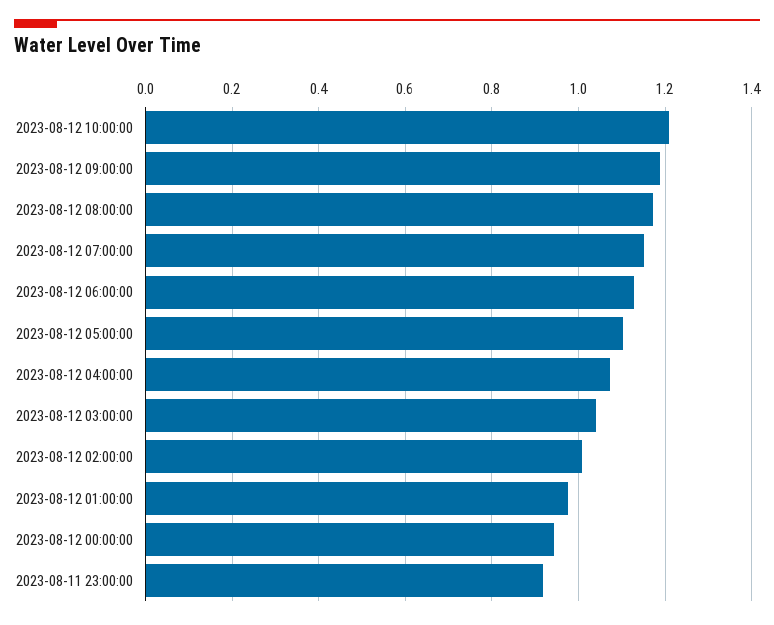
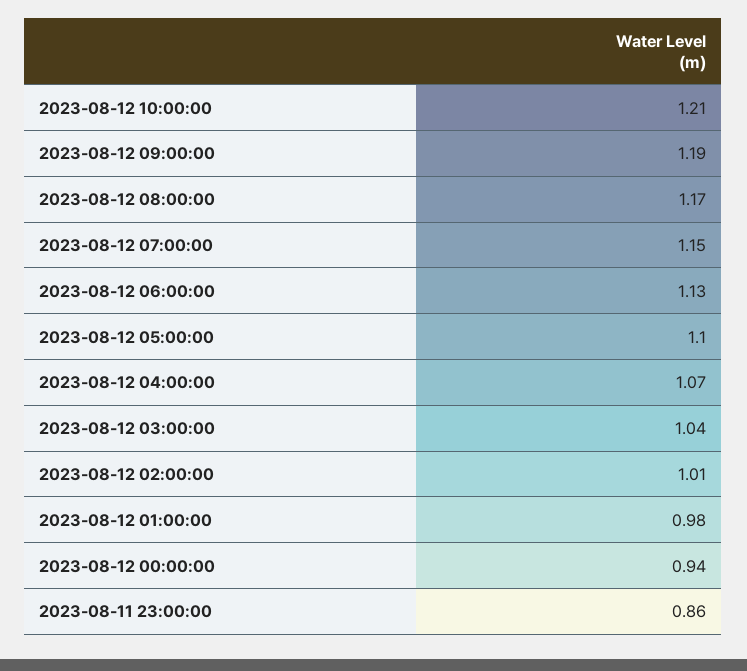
  {
    "2023-08-12 10:00:00": 1.21,
    "2023-08-12 09:00:00": 1.19,
    "2023-08-12 08:00:00": 1.17,
    "2023-08-12 07:00:00": 1.15,
    "2023-08-12 06:00:00": 1.13,
    "2023-08-12 05:00:00": 1.1,
    "2023-08-12 04:00:00": 1.07,
    "2023-08-12 03:00:00": 1.04,
    "2023-08-12 02:00:00": 1.01,
    "2023-08-12 01:00:00": 0.98,
    "2023-08-12 00:00:00": 0.94,
-   "2023-08-11 23:00:00": 0.92
+   "2023-08-11 23:00:00": 0.86
  }

